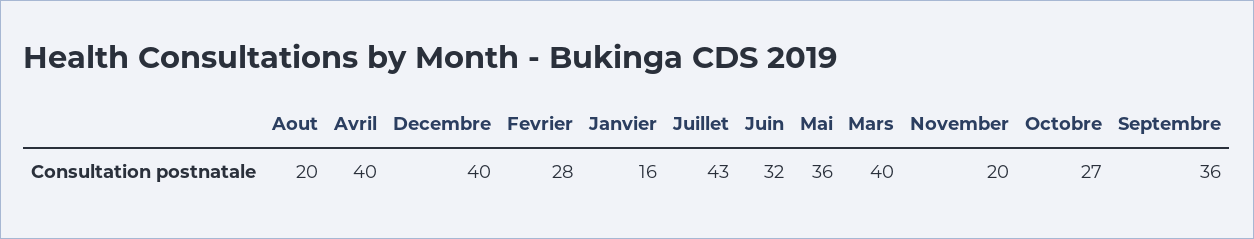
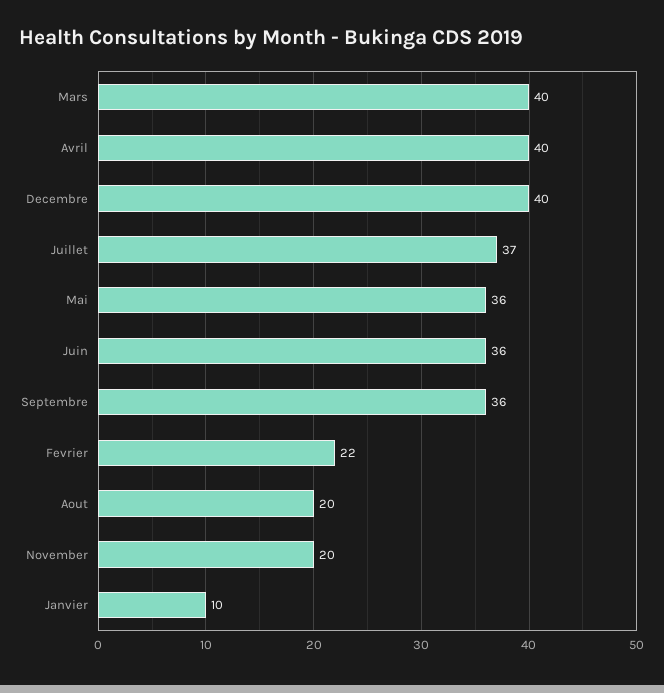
  {
    "Aout": 20,
    "Avril": 40,
    "Decembre": 40,
-   "Fevrier": 28,
+   "Fevrier": 22,
-   "Janvier": 16,
+   "Janvier": 10,
-   "Juillet": 43,
+   "Juillet": 37,
-   "Juin": 32,
+   "Juin": 36,
    "Mai": 36,
    "Mars": 40,
    "November": 20,
-   "Octobre": 27,
    "Septembre": 36
  }

